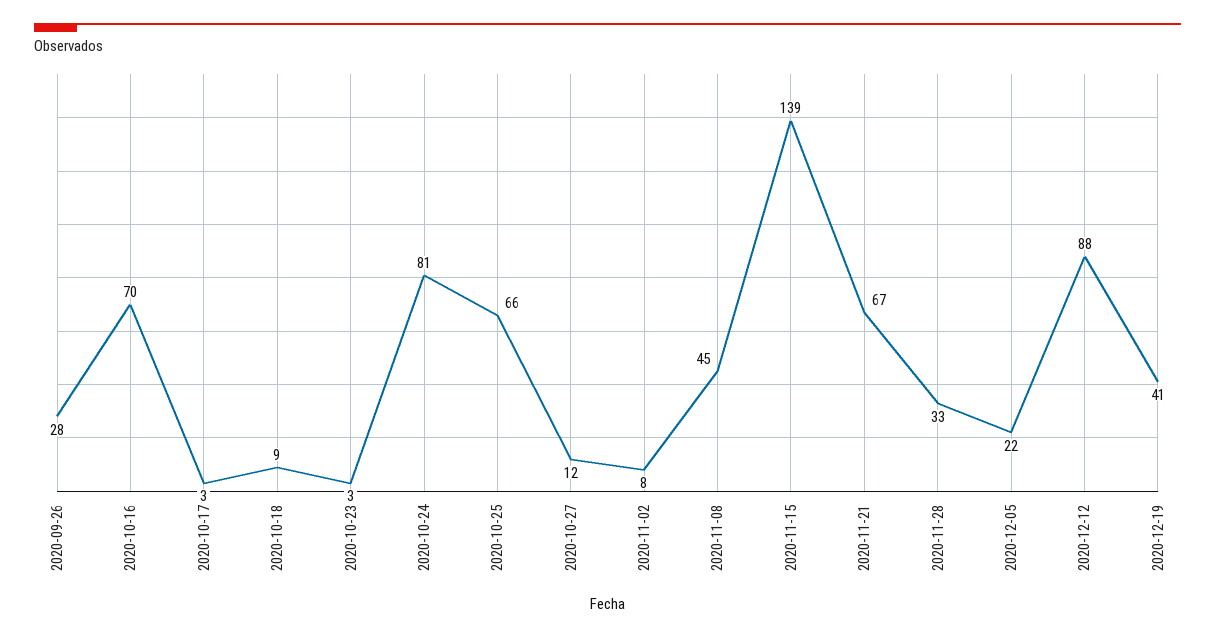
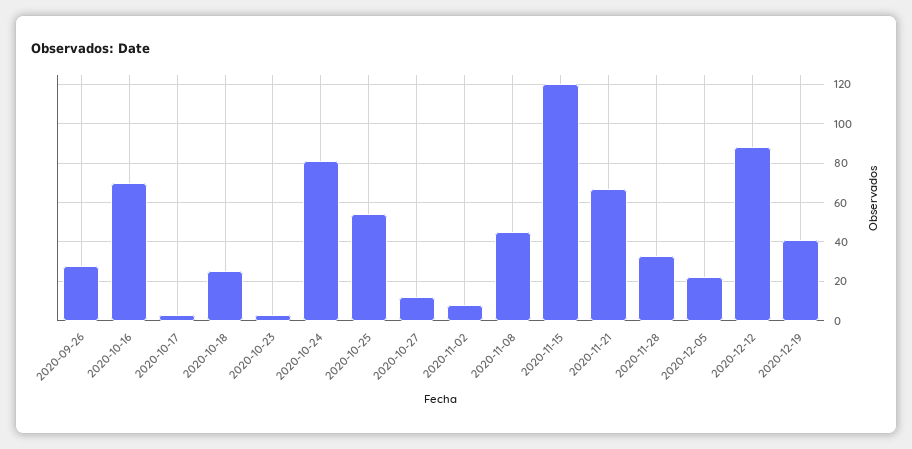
  {
    "2020-09-26": 28,
    "2020-10-16": 70,
    "2020-10-17": 3,
-   "2020-10-18": 9,
+   "2020-10-18": 25,
    "2020-10-23": 3,
    "2020-10-24": 81,
-   "2020-10-25": 66,
+   "2020-10-25": 55,
    "2020-10-27": 12,
    "2020-11-02": 8,
    "2020-11-08": 45,
-   "2020-11-15": 139,
+   "2020-11-15": 120,
    "2020-11-21": 67,
    "2020-11-28": 33,
    "2020-12-05": 22,
    "2020-12-12": 88,
    "2020-12-19": 41
  }

